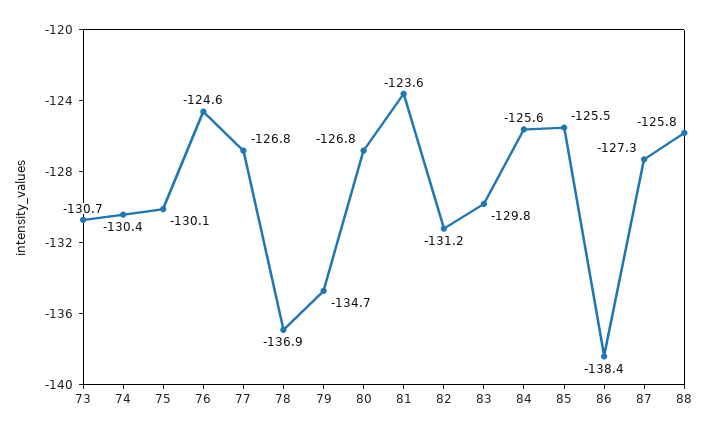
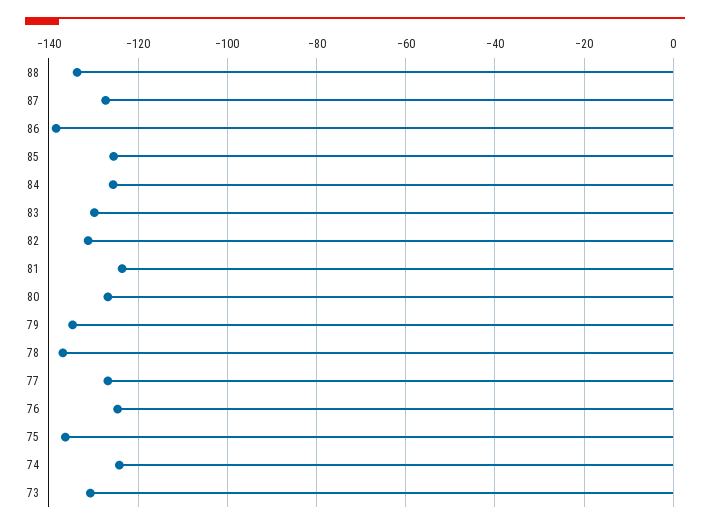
  {
    "73": -130.7,
-   "74": -130.4,
+   "74": -124,
-   "75": -130.1,
+   "75": -136,
    "76": -124.6,
    "77": -126.8,
    "78": -136.9,
    "79": -134.7,
    "80": -126.8,
    "81": -123.6,
    "82": -131.2,
    "83": -129.8,
    "84": -125.6,
    "85": -125.5,
    "86": -138.4,
    "87": -127.3,
-   "88": -125.8
+   "88": -134
  }

